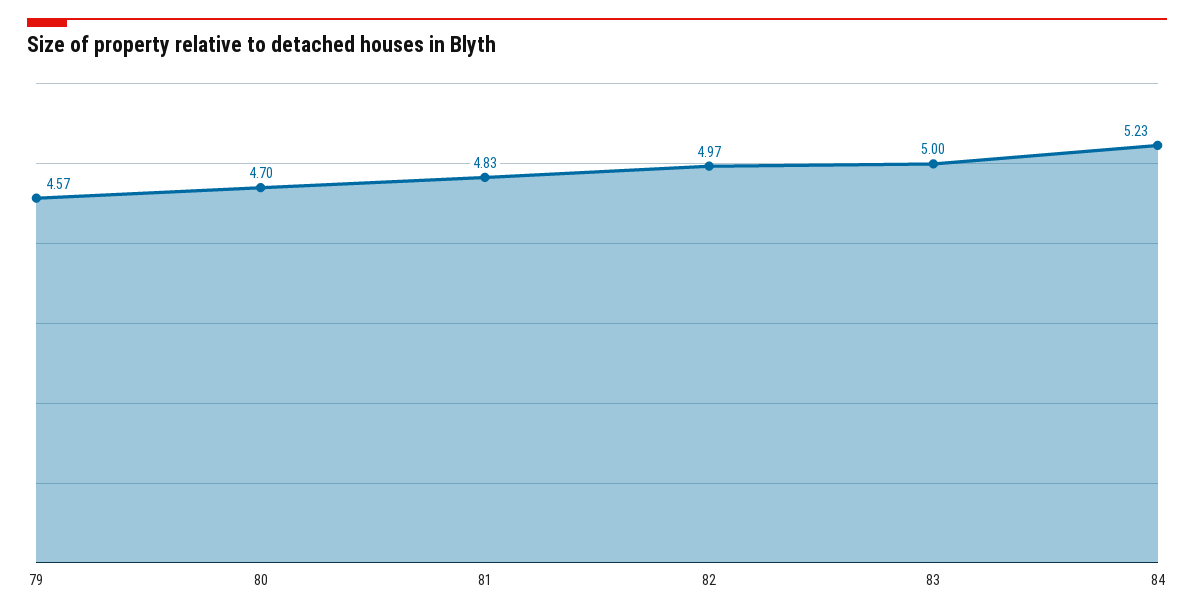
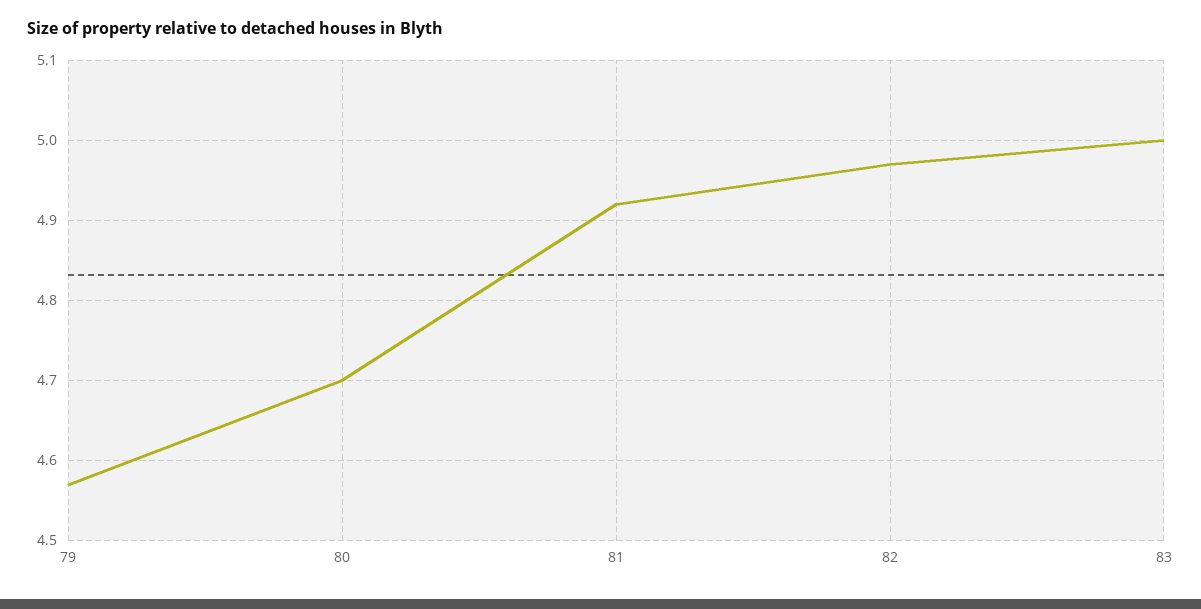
  {
    "79": 4.57,
    "80": 4.7,
-   "81": 4.83,
+   "81": 4.92,
    "82": 4.97,
-   "83": 5,
+   "83": 5
-   "84": 5.23
  }

